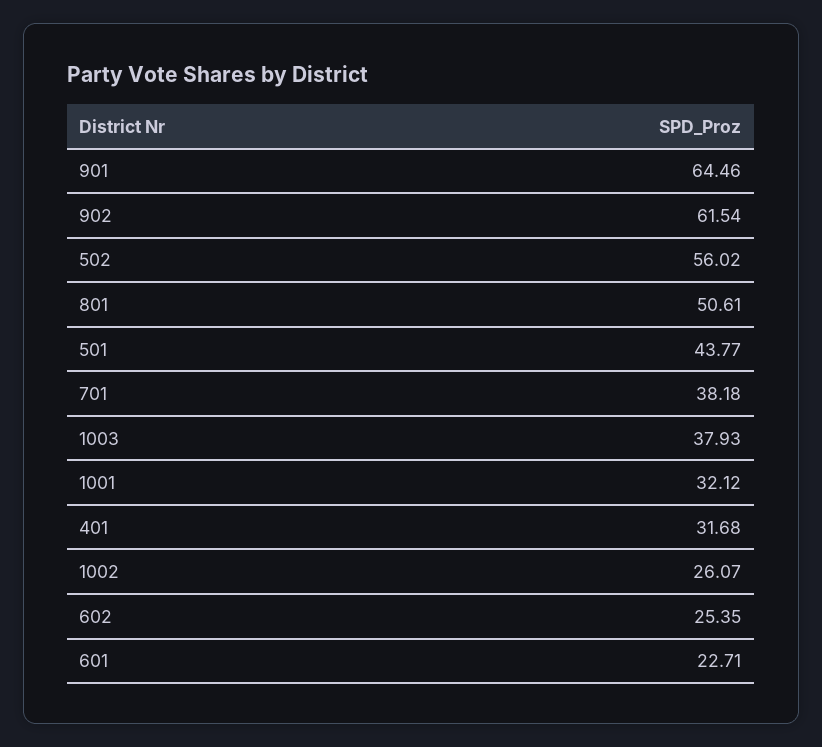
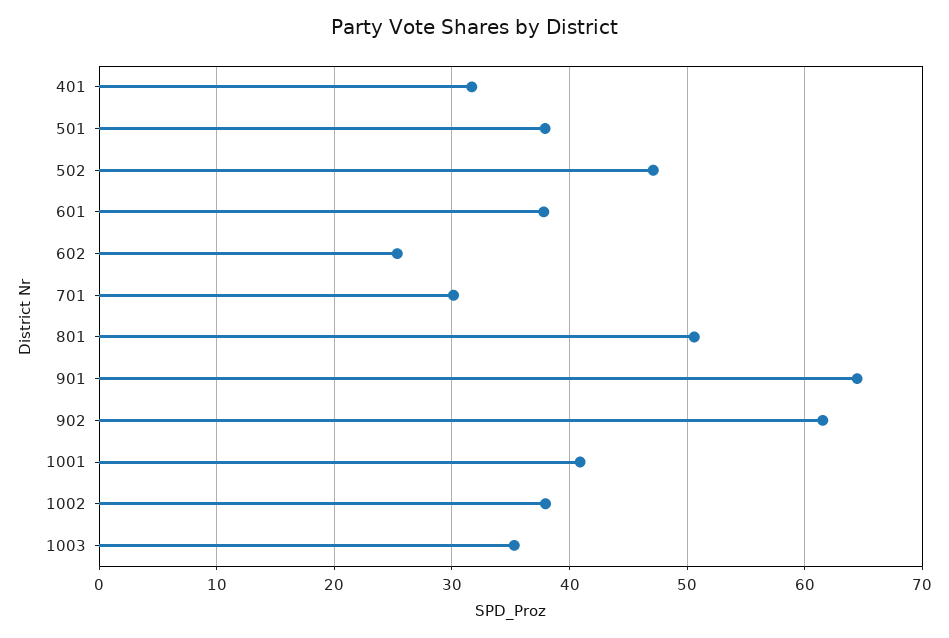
  {
    "901": 64.46,
    "902": 61.54,
-   "502": 56.02,
+   "502": 47,
    "801": 50.61,
-   "501": 43.77,
+   "501": 38,
-   "701": 38.18,
+   "701": 30,
-   "1003": 37.93,
+   "1003": 35,
-   "1001": 32.12,
+   "1001": 41,
    "401": 31.68,
-   "1002": 26.07,
+   "1002": 38,
    "602": 25.35,
-   "601": 22.71
+   "601": 38
  }

